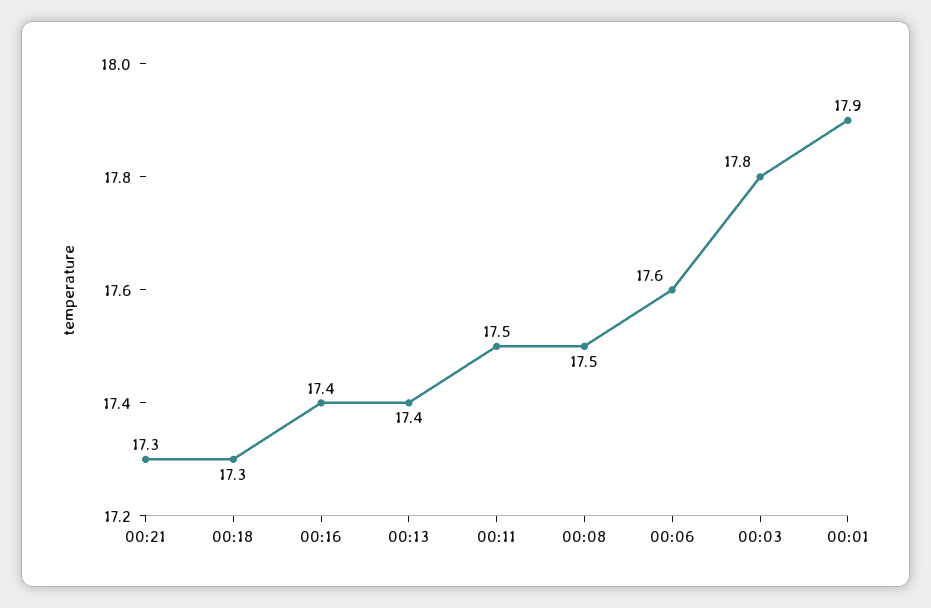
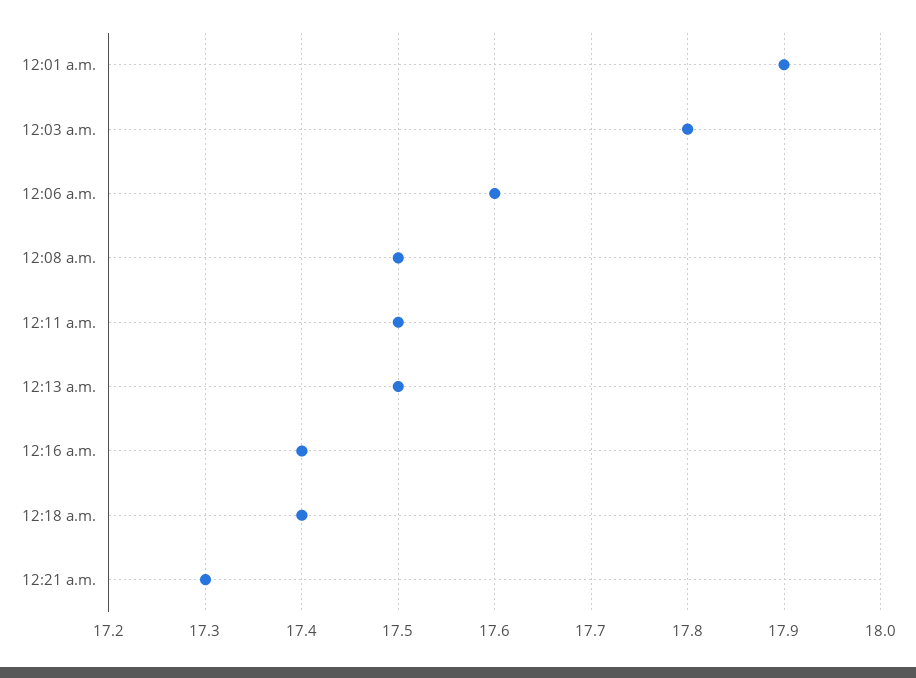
  {
    "00:21": 17.3,
-   "00:18": 17.3,
+   "00:18": 17.4,
    "00:16": 17.4,
-   "00:13": 17.4,
+   "00:13": 17.5,
    "00:11": 17.5,
    "00:08": 17.5,
    "00:06": 17.6,
    "00:03": 17.8,
    "00:01": 17.9
  }

